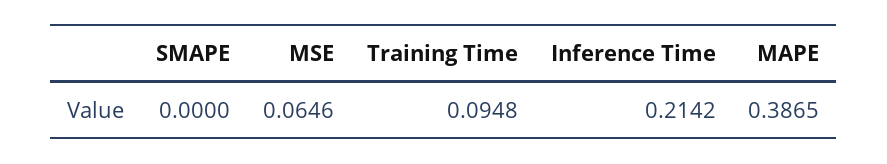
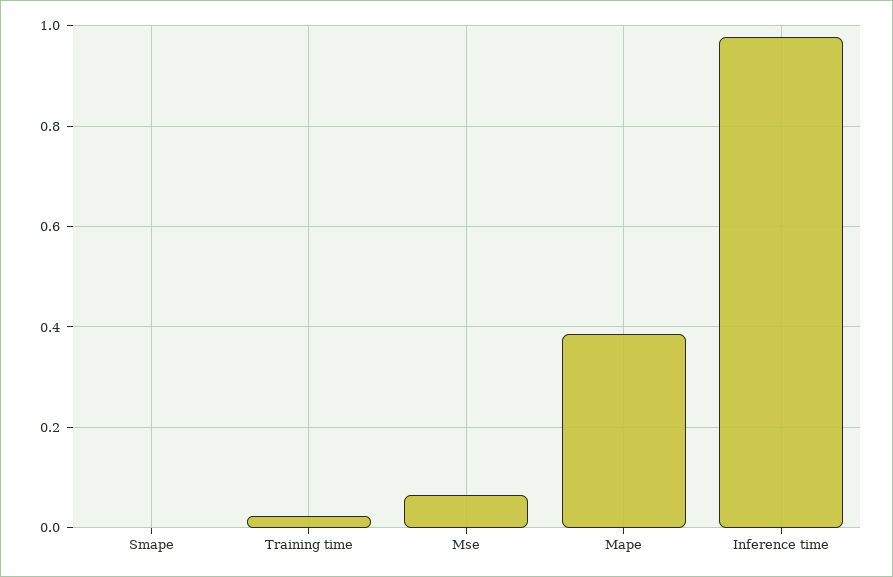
  {
    "SMAPE": 0,
    "MSE": 0.0646,
-   "Training Time": 0.0948,
+   "Training Time": 0.02,
-   "Inference Time": 0.2142,
+   "Inference Time": 0.98,
    "MAPE": 0.3865
  }

